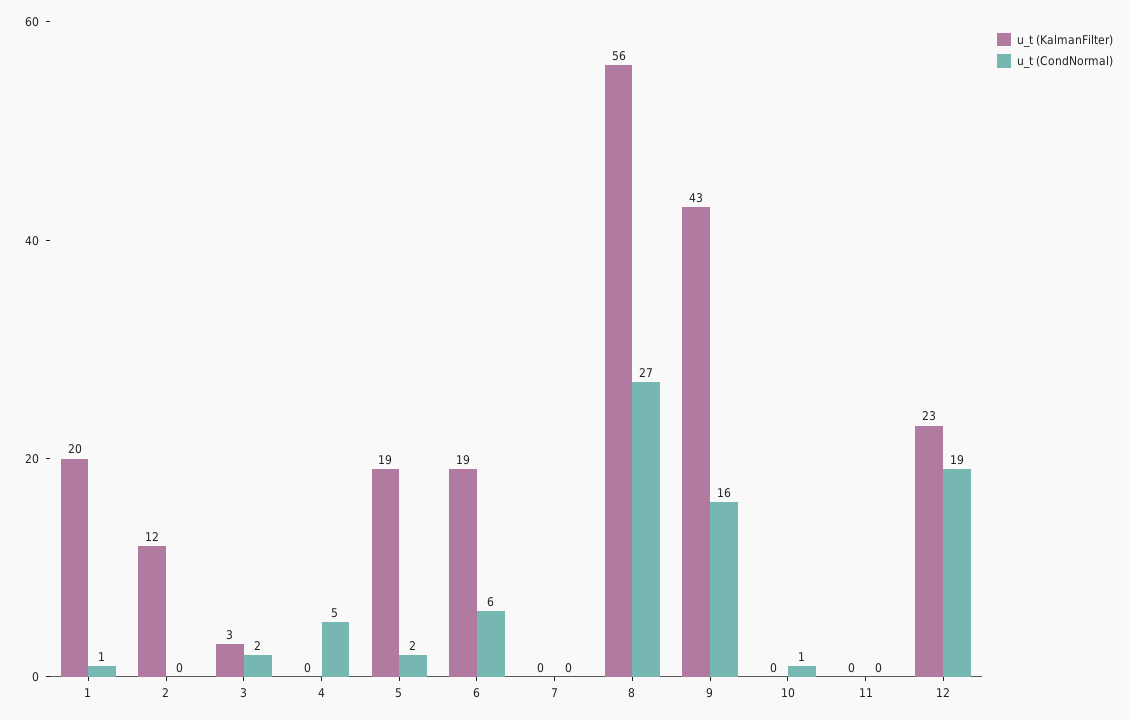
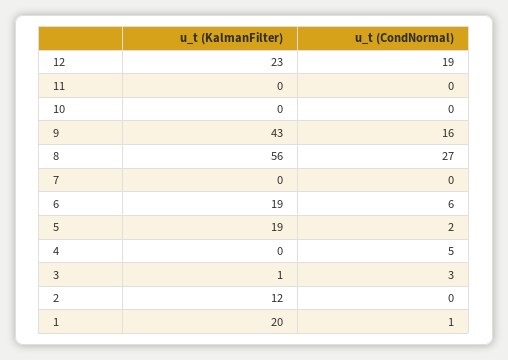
  {
    "u_t (KalmanFilter)": {
      "1": 20,
      "2": 12,
-     "3": 3,
+     "3": 1,
      "4": 0,
      "5": 19,
      "6": 19,
      "7": 0,
      "8": 56,
      "9": 43,
      "10": 0,
      "11": 0,
      "12": 23
    },
    "u_t (CondNormal)": {
      "1": 1,
      "2": 0,
-     "3": 2,
+     "3": 3,
      "4": 5,
      "5": 2,
      "6": 6,
      "7": 0,
      "8": 27,
      "9": 16,
-     "10": 1,
+     "10": 0,
      "11": 0,
      "12": 19
    }
  }

